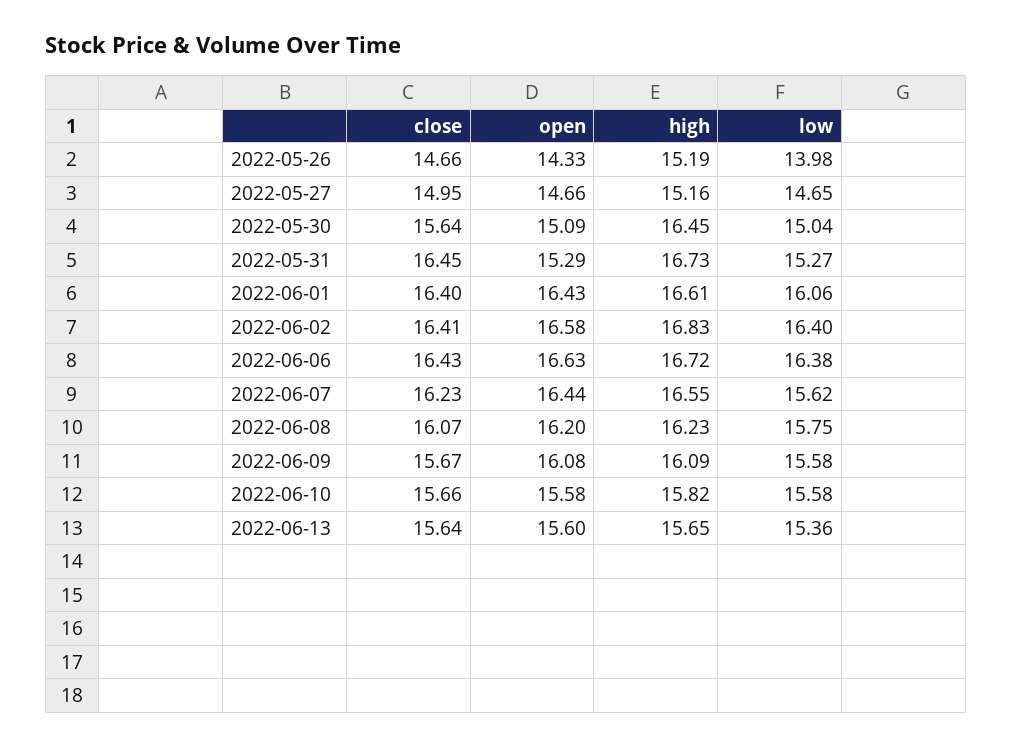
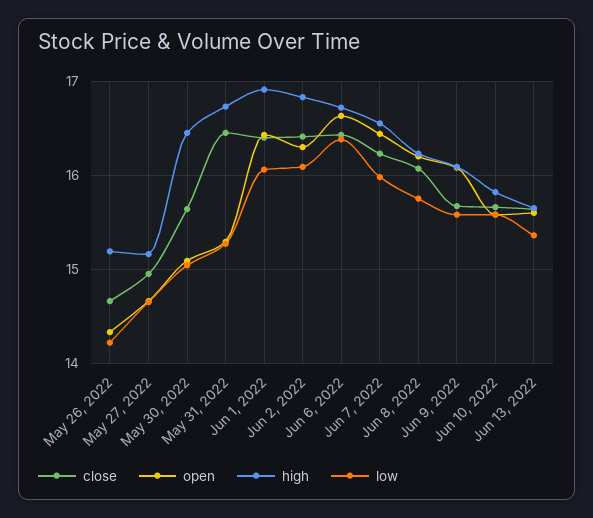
  {
    "close": {
      "2022-05-26": 14.66,
      "2022-05-27": 14.95,
      "2022-05-30": 15.64,
      "2022-05-31": 16.45,
      "2022-06-01": 16.4,
      "2022-06-02": 16.41,
      "2022-06-06": 16.43,
      "2022-06-07": 16.23,
      "2022-06-08": 16.07,
      "2022-06-09": 15.67,
      "2022-06-10": 15.66,
      "2022-06-13": 15.64
    },
    "open": {
      "2022-05-26": 14.33,
      "2022-05-27": 14.66,
      "2022-05-30": 15.09,
      "2022-05-31": 15.29,
      "2022-06-01": 16.43,
-     "2022-06-02": 16.58,
+     "2022-06-02": 16.3,
      "2022-06-06": 16.63,
      "2022-06-07": 16.44,
      "2022-06-08": 16.2,
      "2022-06-09": 16.08,
      "2022-06-10": 15.58,
      "2022-06-13": 15.6
    },
    "high": {
      "2022-05-26": 15.19,
      "2022-05-27": 15.16,
      "2022-05-30": 16.45,
      "2022-05-31": 16.73,
-     "2022-06-01": 16.61,
+     "2022-06-01": 16.9,
      "2022-06-02": 16.83,
      "2022-06-06": 16.72,
      "2022-06-07": 16.55,
      "2022-06-08": 16.23,
      "2022-06-09": 16.09,
      "2022-06-10": 15.82,
      "2022-06-13": 15.65
    },
    "low": {
-     "2022-05-26": 13.98,
+     "2022-05-26": 14.2,
      "2022-05-27": 14.65,
      "2022-05-30": 15.04,
      "2022-05-31": 15.27,
      "2022-06-01": 16.06,
-     "2022-06-02": 16.4,
+     "2022-06-02": 16.1,
      "2022-06-06": 16.38,
-     "2022-06-07": 15.62,
+     "2022-06-07": 16,
      "2022-06-08": 15.75,
      "2022-06-09": 15.58,
      "2022-06-10": 15.58,
      "2022-06-13": 15.36
    }
  }

